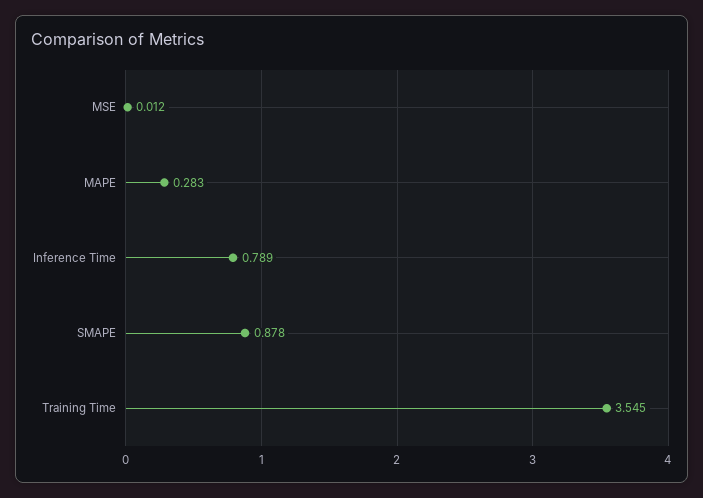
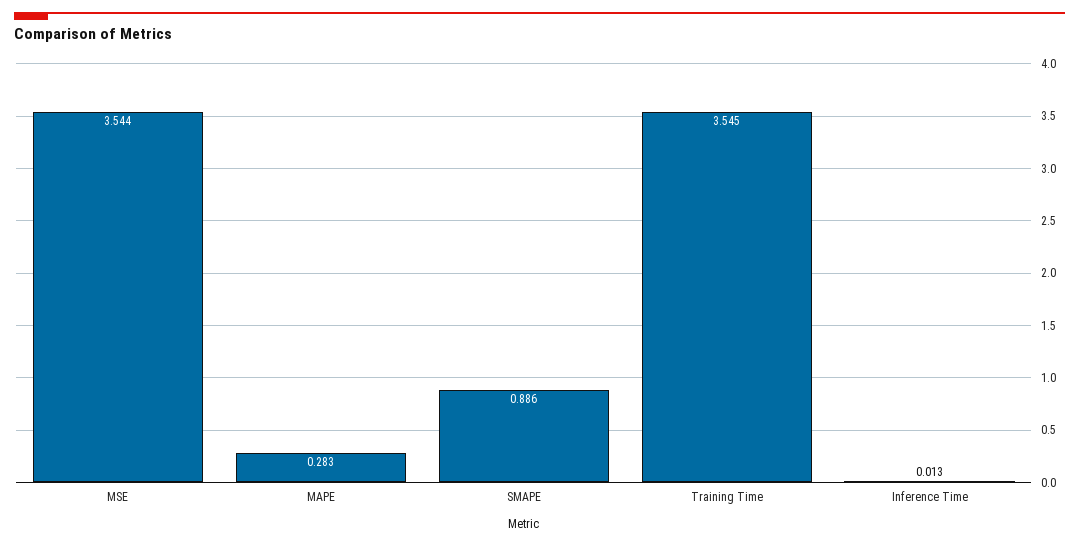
  {
-   "MSE": 0.012,
+   "MSE": 3.544,
    "MAPE": 0.283,
-   "Inference Time": 0.789,
+   "Inference Time": 0.013,
-   "SMAPE": 0.878,
+   "SMAPE": 0.886,
    "Training Time": 3.545
  }

